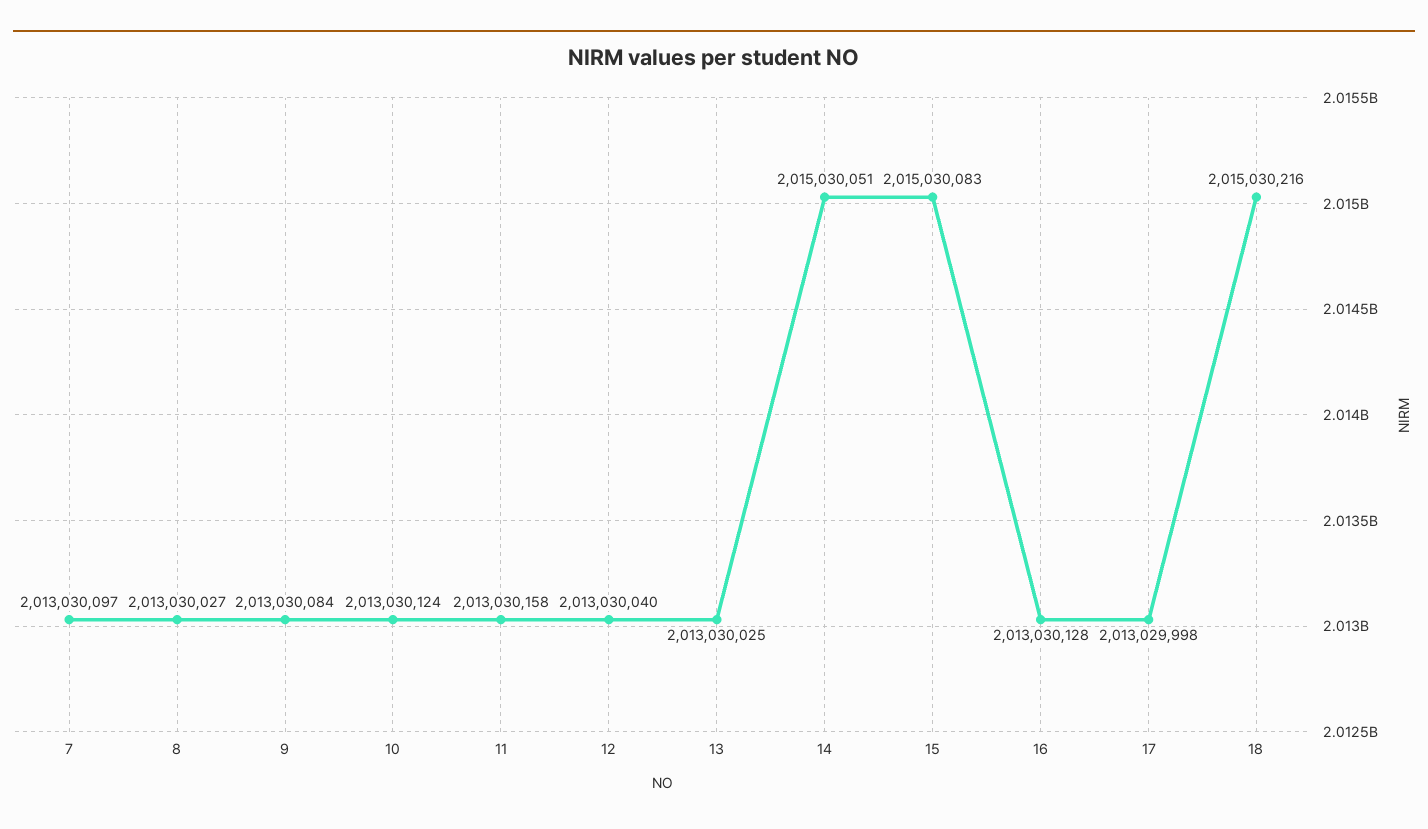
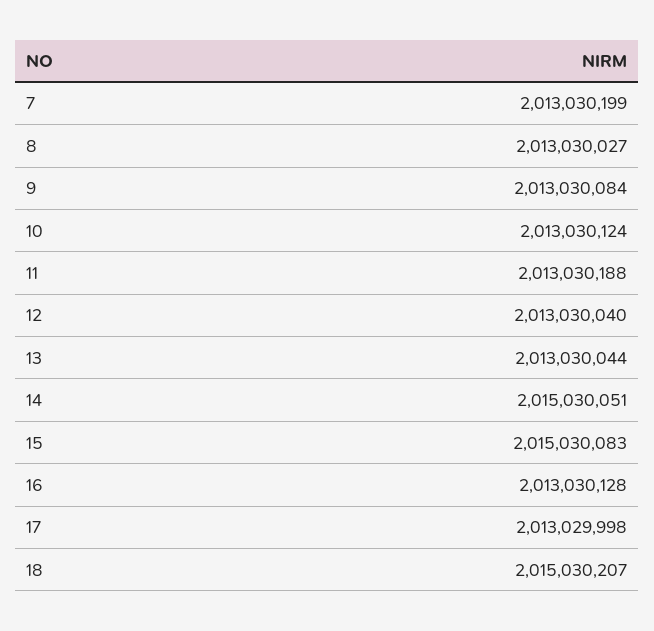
  {
-   "7": 2013030097,
+   "7": 2013030199,
    "8": 2013030027,
    "9": 2013030084,
    "10": 2013030124,
-   "11": 2013030158,
+   "11": 2013030188,
    "12": 2013030040,
-   "13": 2013030025,
+   "13": 2013030044,
    "14": 2015030051,
    "15": 2015030083,
    "16": 2013030128,
    "17": 2013029998,
-   "18": 2015030216
+   "18": 2015030207
  }

